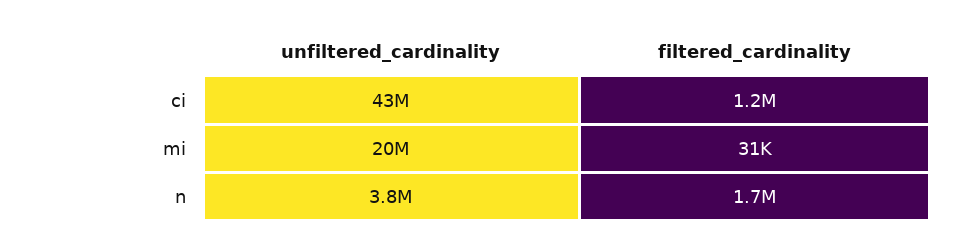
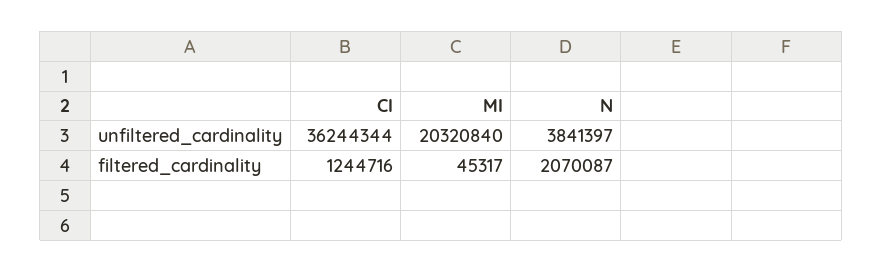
  {
    "unfiltered_cardinality": {
-     "ci": 43000000,
+     "ci": 36244344,
      "mi": 20320840,
      "n": 3841397
    },
    "filtered_cardinality": {
      "ci": 1244716,
-     "mi": 31000,
+     "mi": 45317,
-     "n": 1700000
+     "n": 2070087
    }
  }

